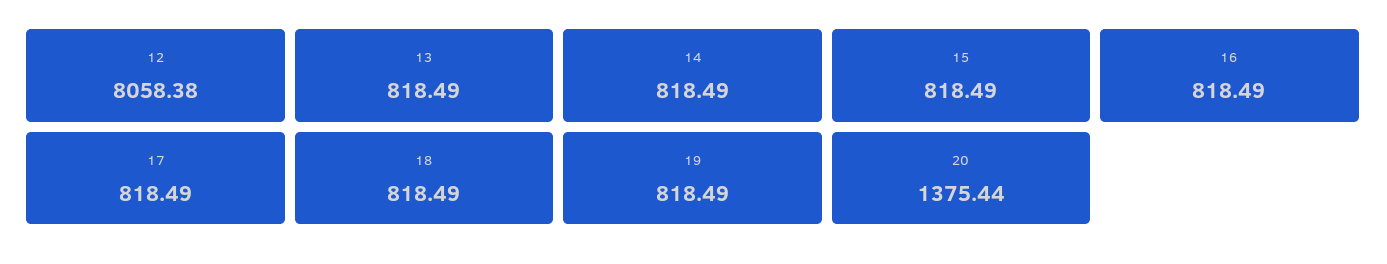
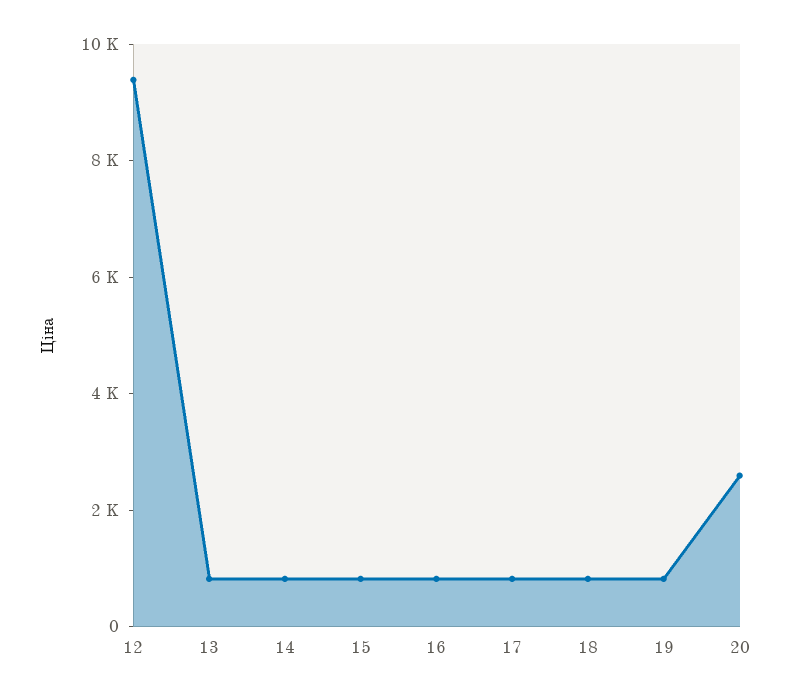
  {
-   "12": 8058.38,
+   "12": 9500,
    "13": 818.49,
    "14": 818.49,
    "15": 818.49,
    "16": 818.49,
    "17": 818.49,
    "18": 818.49,
    "19": 818.49,
-   "20": 1375.44
+   "20": 2500
  }

